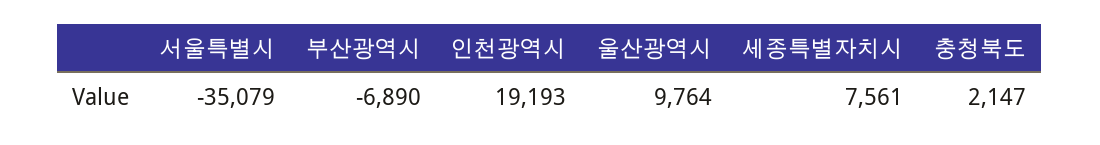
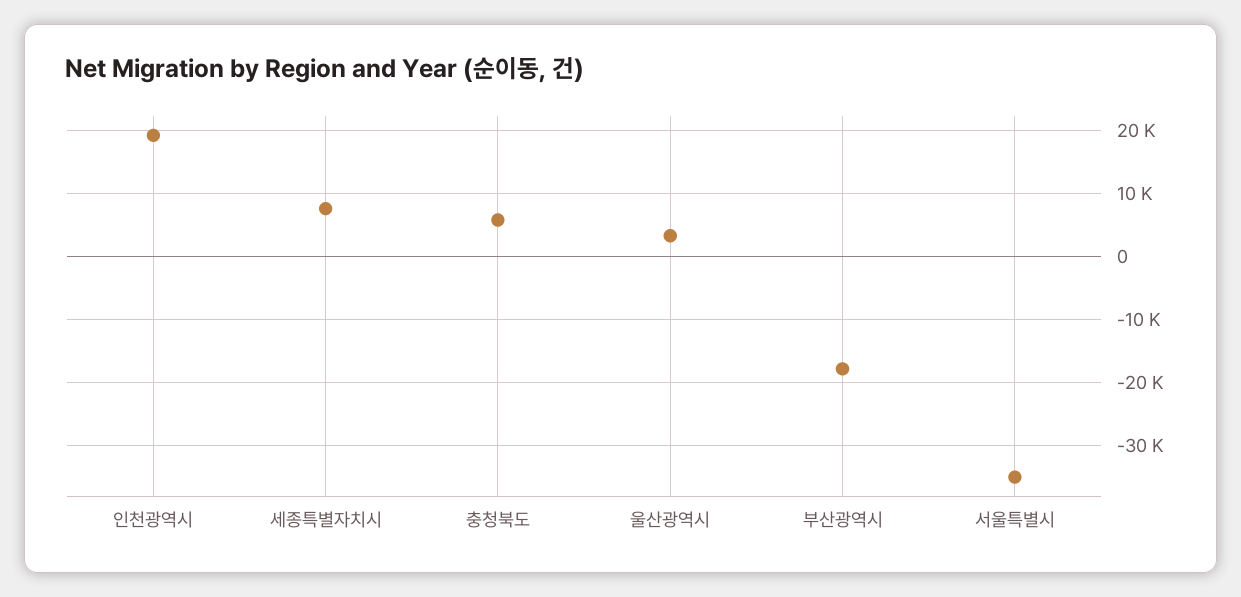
  {
    "서울특별시": -35079,
-   "부산광역시": -6890,
+   "부산광역시": -18000,
    "인천광역시": 19193,
-   "울산광역시": 9764,
+   "울산광역시": 3000,
    "세종특별자치시": 7561,
-   "충청북도": 2147
+   "충청북도": 6000
  }

